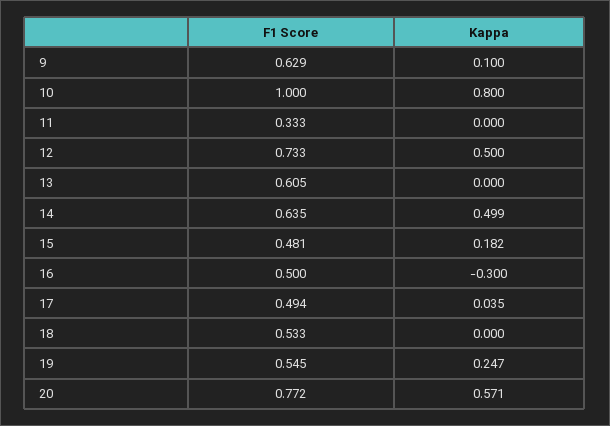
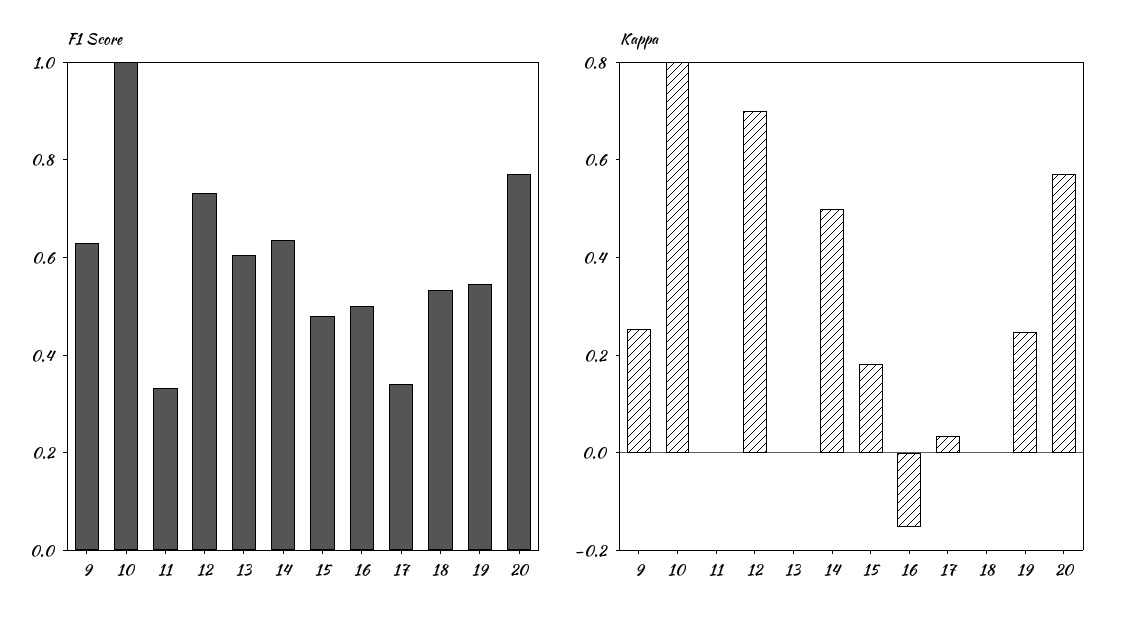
  {
    "F1 Score": {
      "9": 0.629,
      "10": 1,
      "11": 0.333,
      "12": 0.733,
      "13": 0.605,
      "14": 0.635,
      "15": 0.481,
      "16": 0.5,
-     "17": 0.494,
+     "17": 0.35,
      "18": 0.533,
      "19": 0.545,
      "20": 0.772
    },
    "Kappa": {
-     "9": 0.1,
+     "9": 0.25,
      "10": 0.8,
      "11": 0,
-     "12": 0.5,
+     "12": 0.7,
      "13": 0,
      "14": 0.499,
      "15": 0.182,
-     "16": -0.3,
+     "16": -0.15,
      "17": 0.035,
      "18": 0,
      "19": 0.247,
      "20": 0.571
    }
  }

